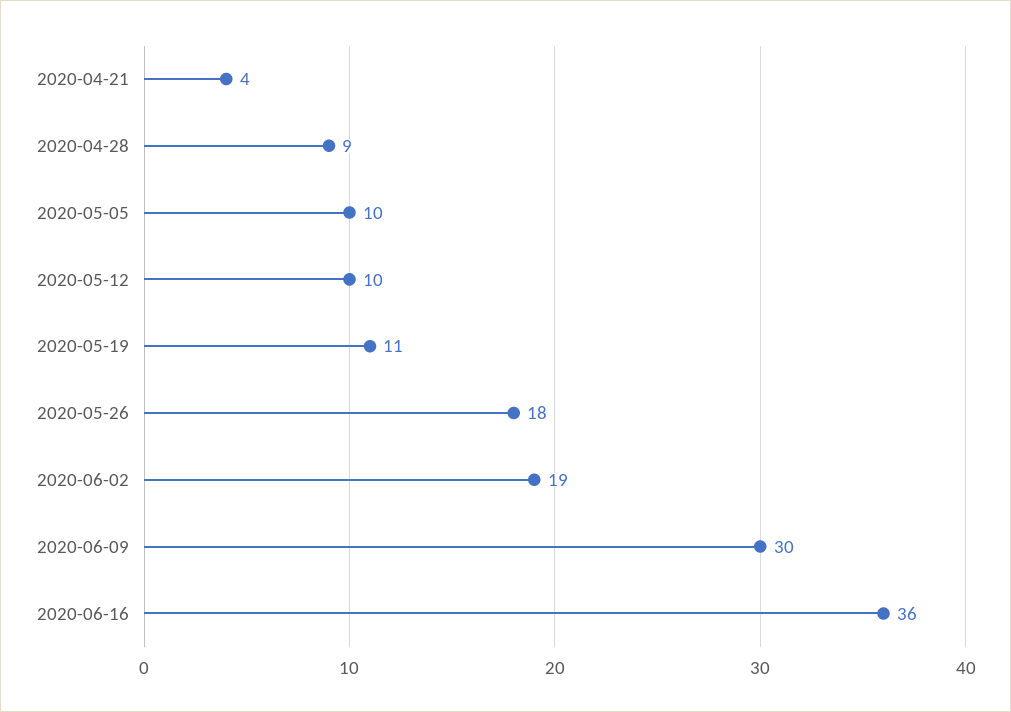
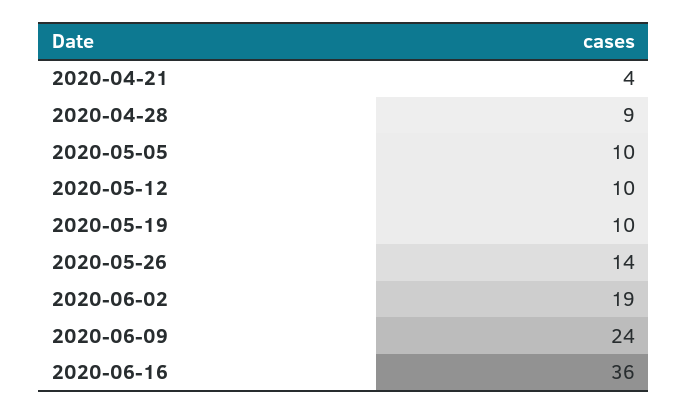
  {
    "2020-04-21": 4,
    "2020-04-28": 9,
    "2020-05-05": 10,
    "2020-05-12": 10,
-   "2020-05-19": 11,
+   "2020-05-19": 10,
-   "2020-05-26": 18,
+   "2020-05-26": 14,
    "2020-06-02": 19,
-   "2020-06-09": 30,
+   "2020-06-09": 24,
    "2020-06-16": 36
  }

